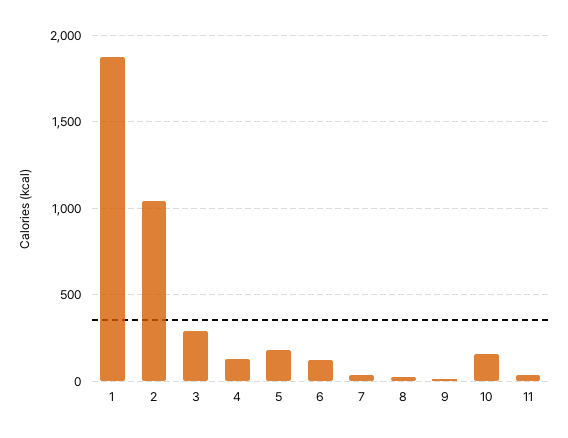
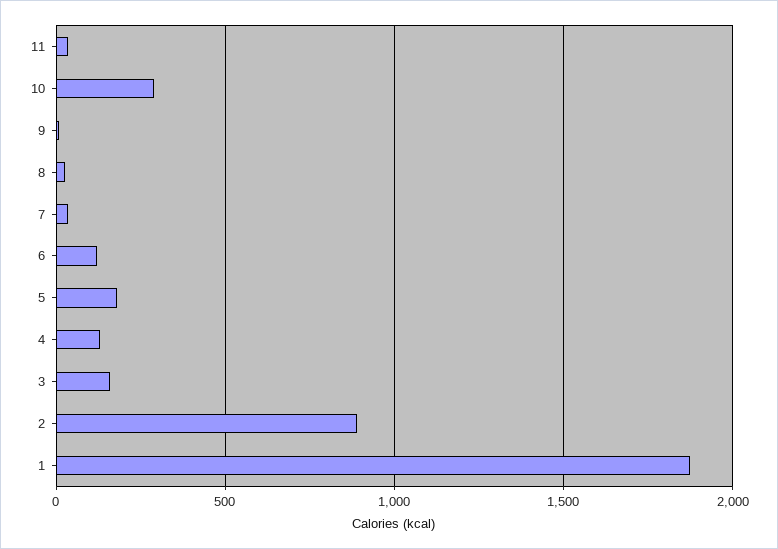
  {
    "1": 1850,
-   "2": 1050,
+   "2": 900,
-   "3": 300,
+   "3": 150,
    "4": 150,
    "5": 200,
    "6": 100,
    "7": 50,
    "8": 50,
    "9": 0,
-   "10": 150,
+   "10": 300,
    "11": 50
  }

